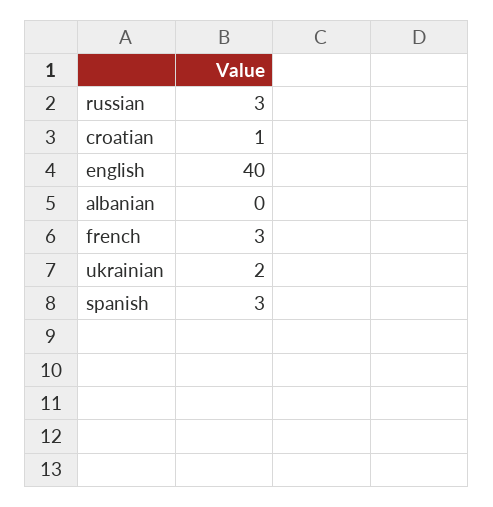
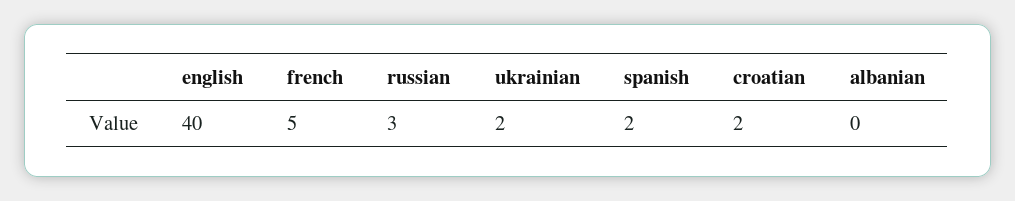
  {
    "russian": 3,
-   "croatian": 1,
+   "croatian": 2,
    "english": 40,
    "albanian": 0,
-   "french": 3,
+   "french": 5,
    "ukrainian": 2,
-   "spanish": 3
+   "spanish": 2
  }

